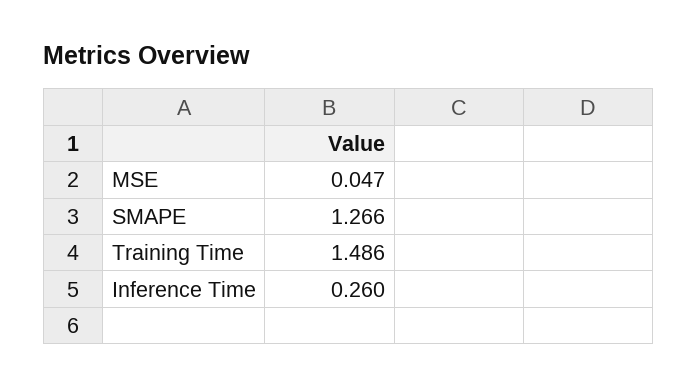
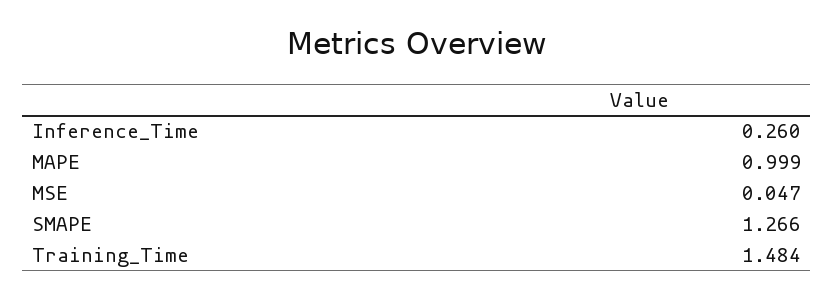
  {
    "MSE": 0.047,
    "SMAPE": 1.266,
-   "Training Time": 1.486,
+   "Training Time": 1.484,
-   "Inference Time": 0.26
+   "Inference Time": 0.26,
+   "MAPE": 0.999
  }

